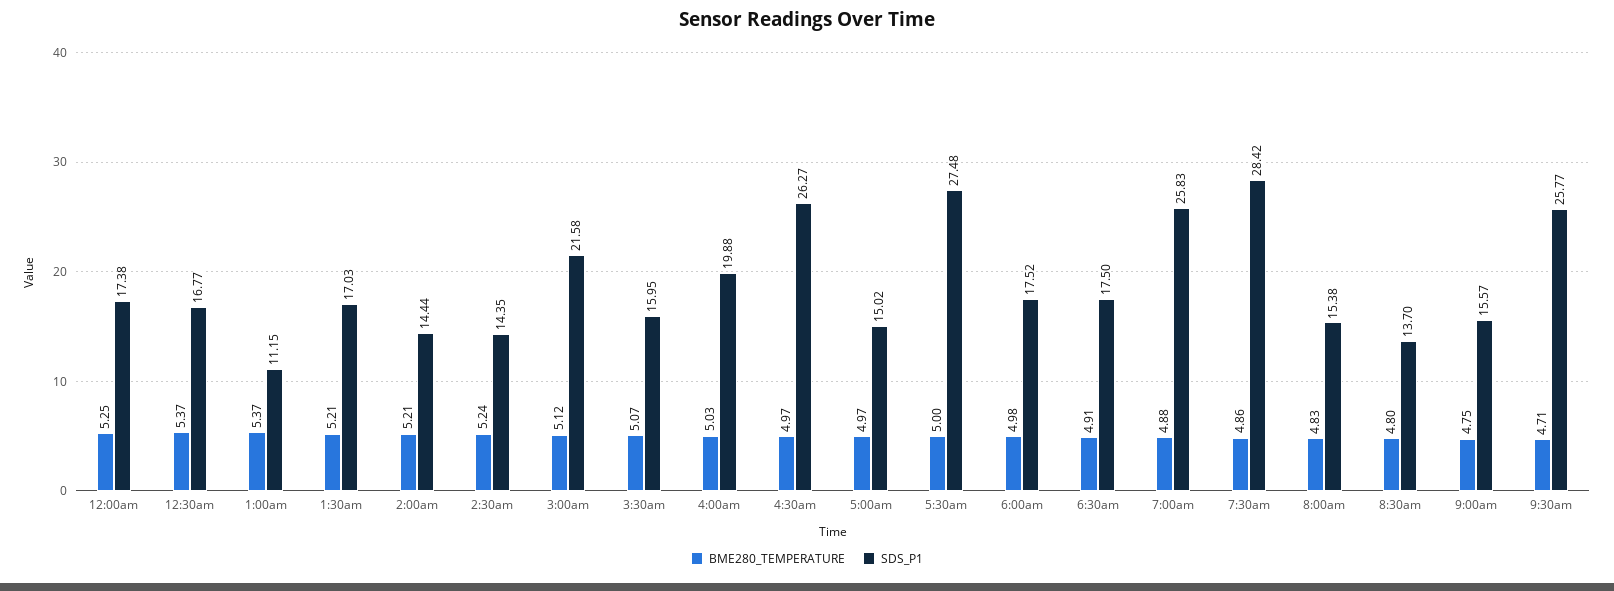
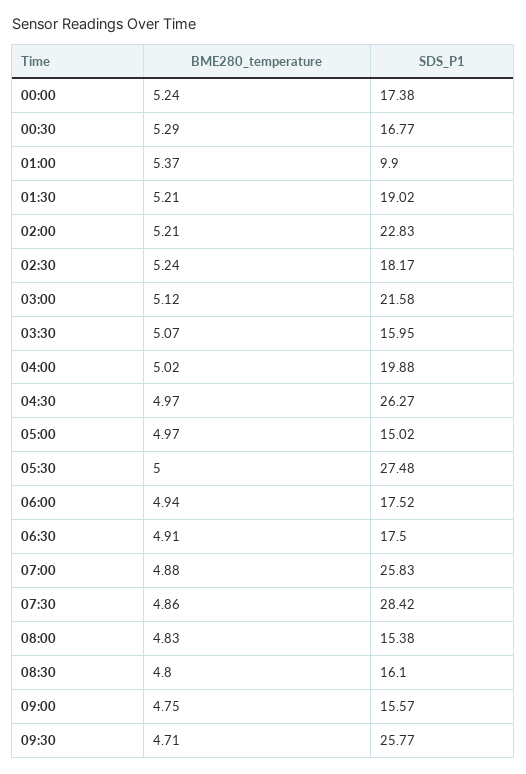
  {
    "BME280_TEMPERATURE": {
-     "12:00am": 5.25,
+     "12:00am": 5.24,
-     "12:30am": 5.37,
+     "12:30am": 5.29,
      "1:00am": 5.37,
      "1:30am": 5.21,
      "2:00am": 5.21,
      "2:30am": 5.24,
      "3:00am": 5.12,
      "3:30am": 5.07,
-     "4:00am": 5.03,
+     "4:00am": 5.02,
      "4:30am": 4.97,
      "5:00am": 4.97,
      "5:30am": 5,
-     "6:00am": 4.98,
+     "6:00am": 4.94,
      "6:30am": 4.91,
      "7:00am": 4.88,
      "7:30am": 4.86,
      "8:00am": 4.83,
      "8:30am": 4.8,
      "9:00am": 4.75,
      "9:30am": 4.71
    },
    "SDS_P1": {
      "12:00am": 17.38,
      "12:30am": 16.77,
-     "1:00am": 11.15,
+     "1:00am": 9.9,
-     "1:30am": 17.03,
+     "1:30am": 19.02,
-     "2:00am": 14.44,
+     "2:00am": 22.83,
-     "2:30am": 14.35,
+     "2:30am": 18.17,
      "3:00am": 21.58,
      "3:30am": 15.95,
      "4:00am": 19.88,
      "4:30am": 26.27,
      "5:00am": 15.02,
      "5:30am": 27.48,
      "6:00am": 17.52,
      "6:30am": 17.5,
      "7:00am": 25.83,
      "7:30am": 28.42,
      "8:00am": 15.38,
-     "8:30am": 13.7,
+     "8:30am": 16.1,
      "9:00am": 15.57,
      "9:30am": 25.77
    }
  }

